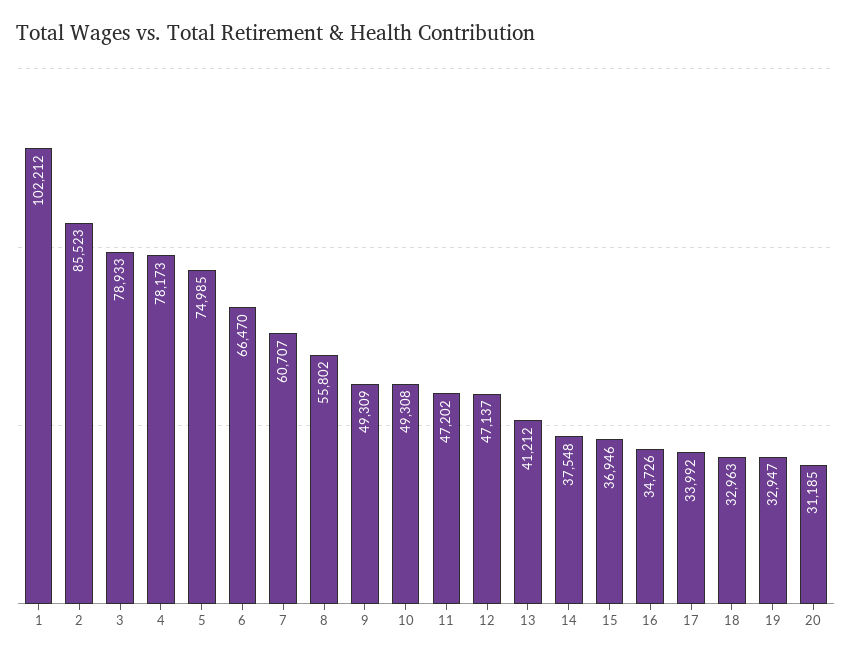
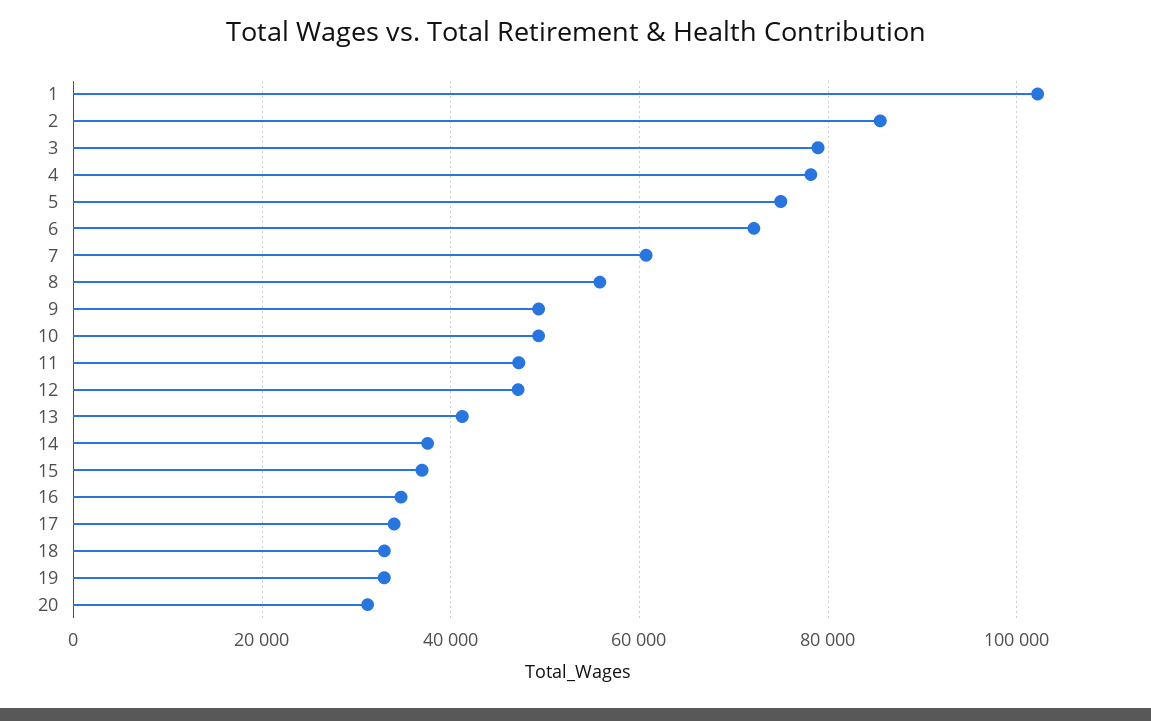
  {
    "1": 102212,
    "2": 85523,
    "3": 78933,
    "4": 78173,
    "5": 74985,
-   "6": 66470,
+   "6": 72000,
    "7": 60707,
    "8": 55802,
    "9": 49309,
    "10": 49308,
    "11": 47202,
    "12": 47137,
    "13": 41212,
    "14": 37548,
    "15": 36946,
    "16": 34726,
    "17": 33992,
    "18": 32963,
    "19": 32947,
    "20": 31185
  }

